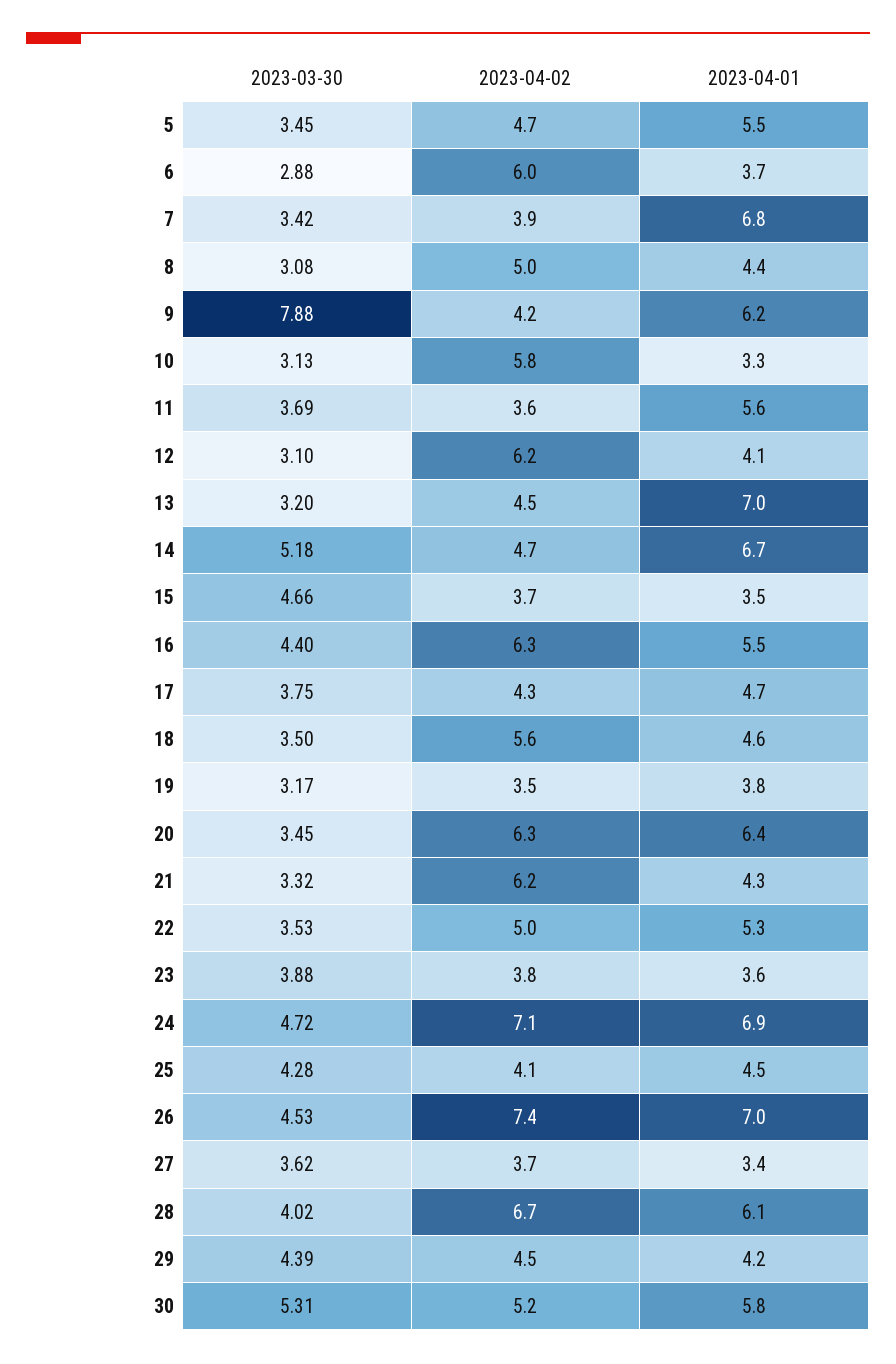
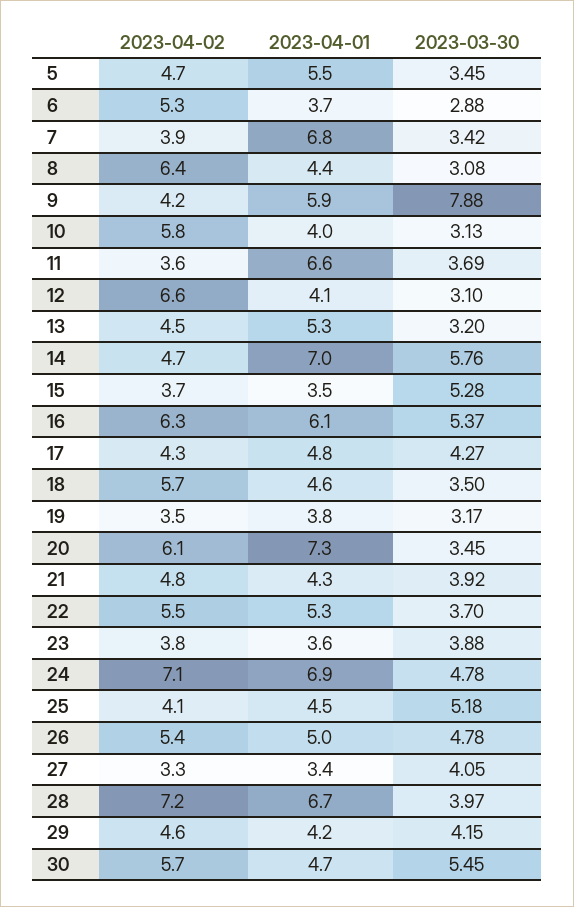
  {
    "2023-03-30": {
      "5": 3.45,
      "6": 2.88,
      "7": 3.42,
      "8": 3.08,
      "9": 7.88,
      "10": 3.13,
      "11": 3.69,
      "12": 3.1,
      "13": 3.2,
-     "14": 5.18,
+     "14": 5.76,
-     "15": 4.66,
+     "15": 5.28,
-     "16": 4.4,
+     "16": 5.37,
-     "17": 3.75,
+     "17": 4.27,
      "18": 3.5,
      "19": 3.17,
      "20": 3.45,
-     "21": 3.32,
+     "21": 3.92,
-     "22": 3.53,
+     "22": 3.7,
      "23": 3.88,
-     "24": 4.72,
+     "24": 4.78,
-     "25": 4.28,
+     "25": 5.18,
-     "26": 4.53,
+     "26": 4.78,
-     "27": 3.62,
+     "27": 4.05,
-     "28": 4.02,
+     "28": 3.97,
-     "29": 4.39,
+     "29": 4.15,
-     "30": 5.31
+     "30": 5.45
    },
    "2023-04-02": {
      "5": 4.7,
-     "6": 6,
+     "6": 5.3,
      "7": 3.9,
-     "8": 5,
+     "8": 6.4,
      "9": 4.2,
      "10": 5.8,
      "11": 3.6,
-     "12": 6.2,
+     "12": 6.6,
      "13": 4.5,
      "14": 4.7,
      "15": 3.7,
      "16": 6.3,
      "17": 4.3,
-     "18": 5.6,
+     "18": 5.7,
      "19": 3.5,
-     "20": 6.3,
+     "20": 6.1,
-     "21": 6.2,
+     "21": 4.8,
-     "22": 5,
+     "22": 5.5,
      "23": 3.8,
      "24": 7.1,
      "25": 4.1,
-     "26": 7.4,
+     "26": 5.4,
-     "27": 3.7,
+     "27": 3.3,
-     "28": 6.7,
+     "28": 7.2,
-     "29": 4.5,
+     "29": 4.6,
-     "30": 5.2
+     "30": 5.7
    },
    "2023-04-01": {
      "5": 5.5,
      "6": 3.7,
      "7": 6.8,
      "8": 4.4,
-     "9": 6.2,
+     "9": 5.9,
-     "10": 3.3,
+     "10": 4,
-     "11": 5.6,
+     "11": 6.6,
      "12": 4.1,
-     "13": 7,
+     "13": 5.3,
-     "14": 6.7,
+     "14": 7,
      "15": 3.5,
-     "16": 5.5,
+     "16": 6.1,
-     "17": 4.7,
+     "17": 4.8,
      "18": 4.6,
      "19": 3.8,
-     "20": 6.4,
+     "20": 7.3,
      "21": 4.3,
      "22": 5.3,
      "23": 3.6,
      "24": 6.9,
      "25": 4.5,
-     "26": 7,
+     "26": 5,
      "27": 3.4,
-     "28": 6.1,
+     "28": 6.7,
      "29": 4.2,
-     "30": 5.8
+     "30": 4.7
    }
  }

